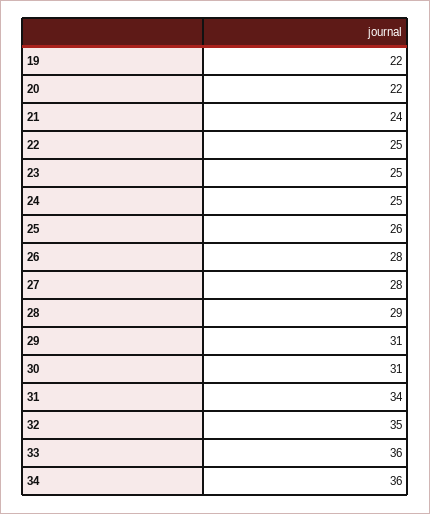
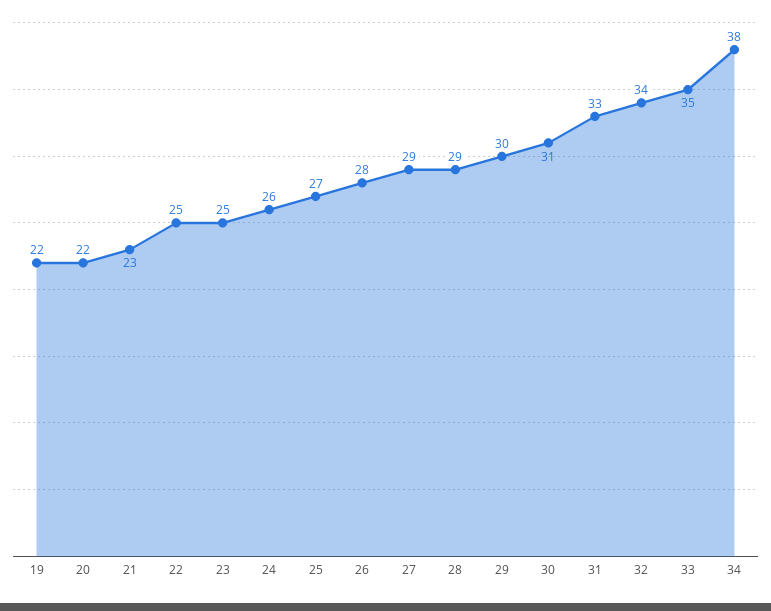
  {
    "19": 22,
    "20": 22,
-   "21": 24,
+   "21": 23,
    "22": 25,
    "23": 25,
-   "24": 25,
+   "24": 26,
-   "25": 26,
+   "25": 27,
    "26": 28,
-   "27": 28,
+   "27": 29,
    "28": 29,
-   "29": 31,
+   "29": 30,
    "30": 31,
-   "31": 34,
+   "31": 33,
-   "32": 35,
+   "32": 34,
-   "33": 36,
+   "33": 35,
-   "34": 36
+   "34": 38
  }

